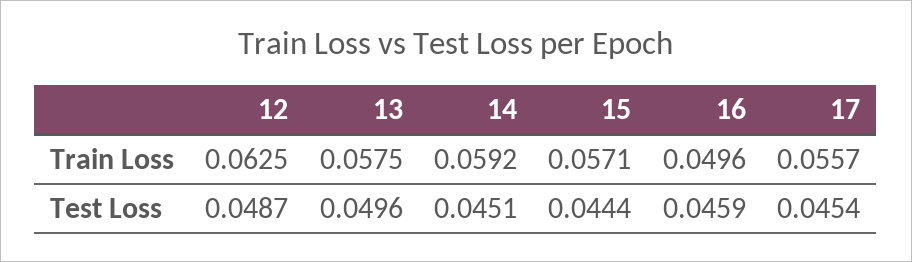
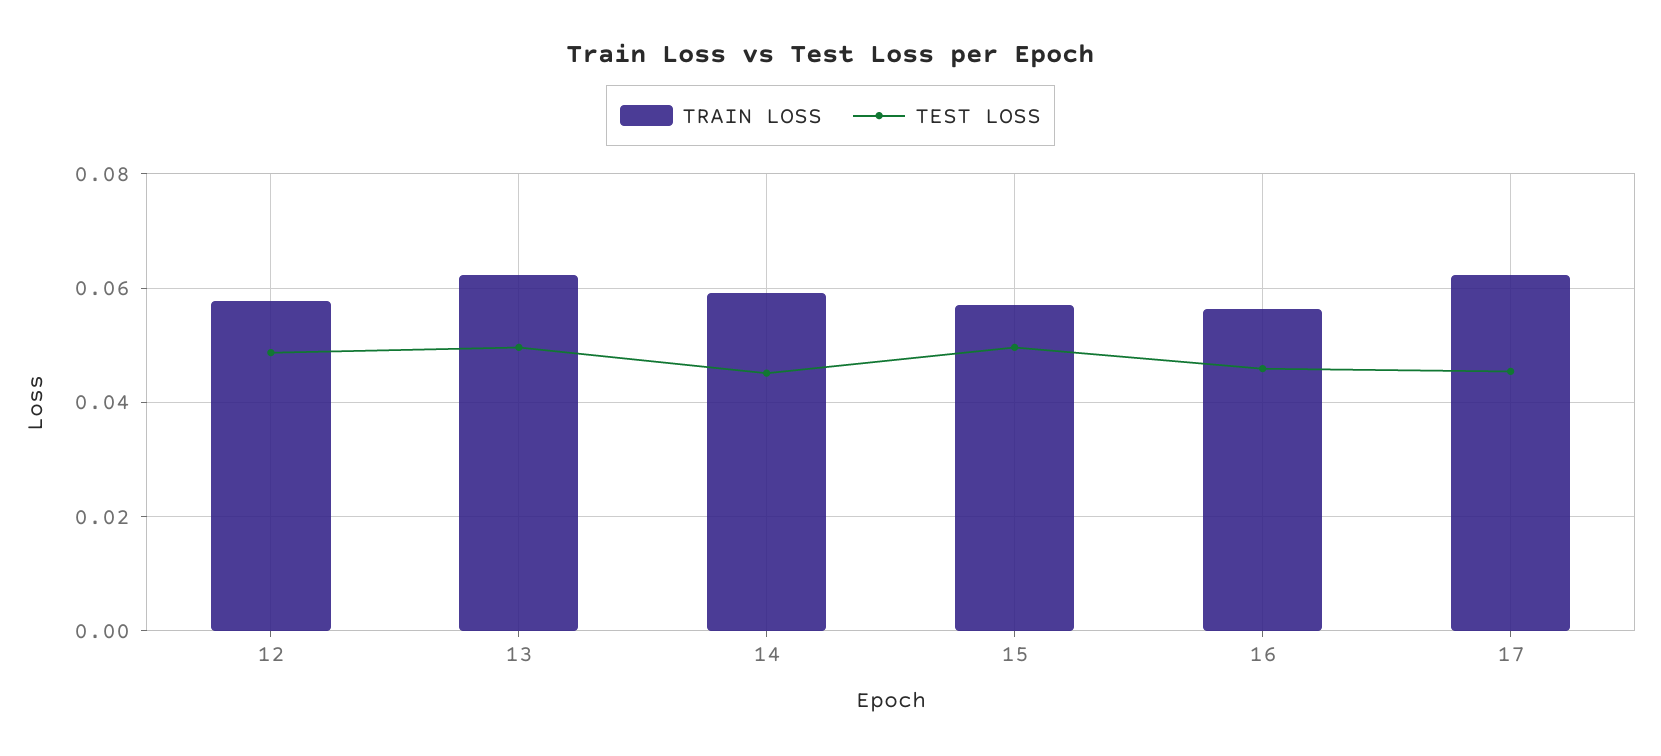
  {
    "Train Loss": {
-     "12": 0.0625,
+     "12": 0.058,
-     "13": 0.0575,
+     "13": 0.062,
      "14": 0.0592,
      "15": 0.0571,
-     "16": 0.0496,
+     "16": 0.056,
-     "17": 0.0557
+     "17": 0.062
    },
    "Test Loss": {
      "12": 0.0487,
      "13": 0.0496,
      "14": 0.0451,
-     "15": 0.0444,
+     "15": 0.05,
      "16": 0.0459,
      "17": 0.0454
    }
  }

